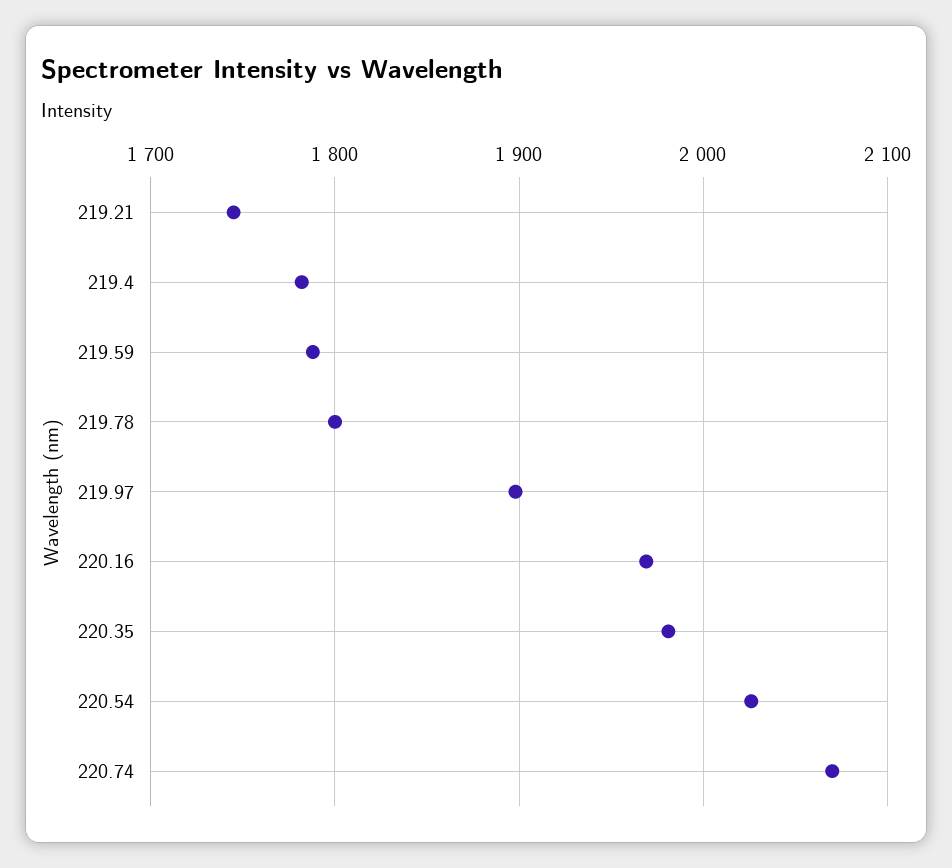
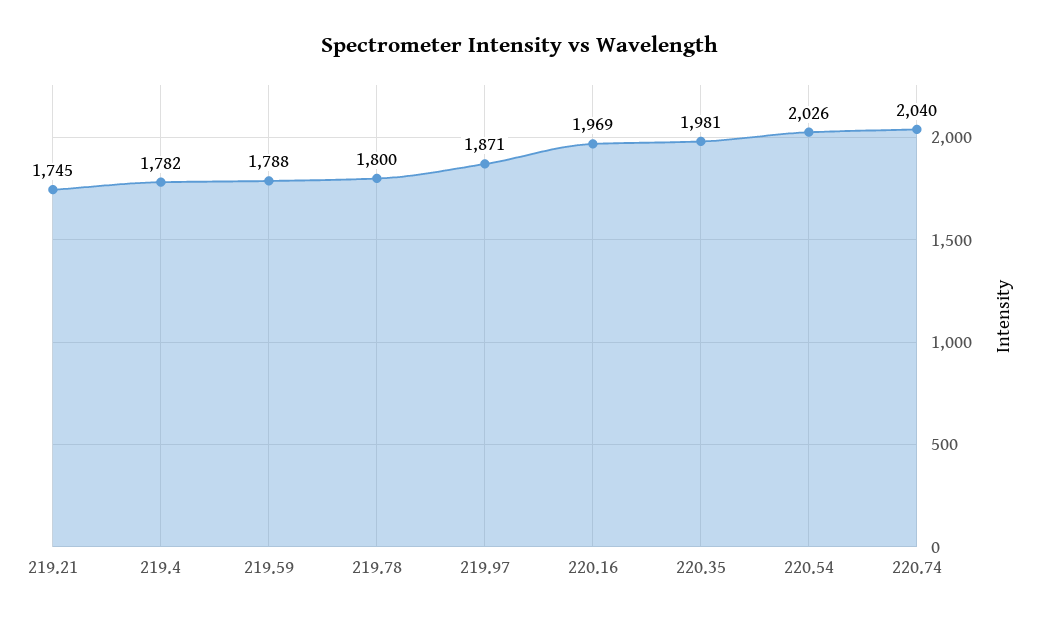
  {
    "219.21": 1745,
    "219.4": 1782,
    "219.59": 1788,
    "219.78": 1800,
-   "219.97": 1900,
+   "219.97": 1871,
    "220.16": 1969,
    "220.35": 1981,
    "220.54": 2026,
-   "220.74": 2070
+   "220.74": 2040
  }

